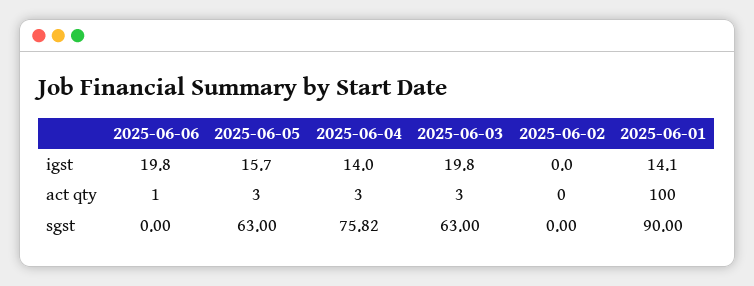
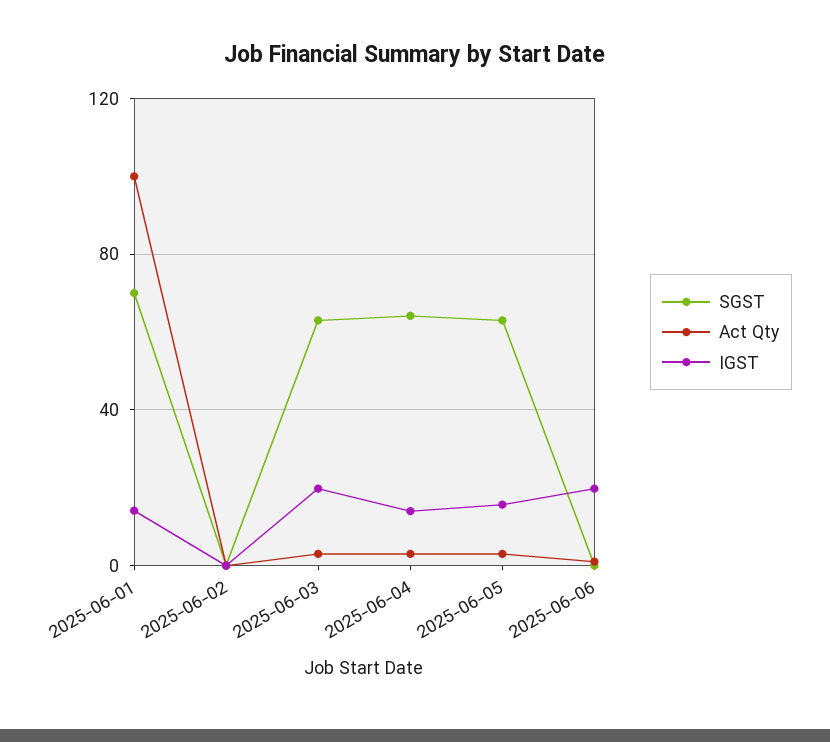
  {
    "igst": {
      "2025-06-06": 19.8,
      "2025-06-05": 15.7,
      "2025-06-04": 14,
      "2025-06-03": 19.8,
      "2025-06-02": 0,
      "2025-06-01": 14.1
    },
    "act qty": {
      "2025-06-06": 1,
      "2025-06-05": 3,
      "2025-06-04": 3,
      "2025-06-03": 3,
      "2025-06-02": 0,
      "2025-06-01": 100
    },
    "sgst": {
      "2025-06-06": 0,
      "2025-06-05": 63,
-     "2025-06-04": 75.82,
+     "2025-06-04": 65,
      "2025-06-03": 63,
      "2025-06-02": 0,
-     "2025-06-01": 90
+     "2025-06-01": 70
    }
  }

